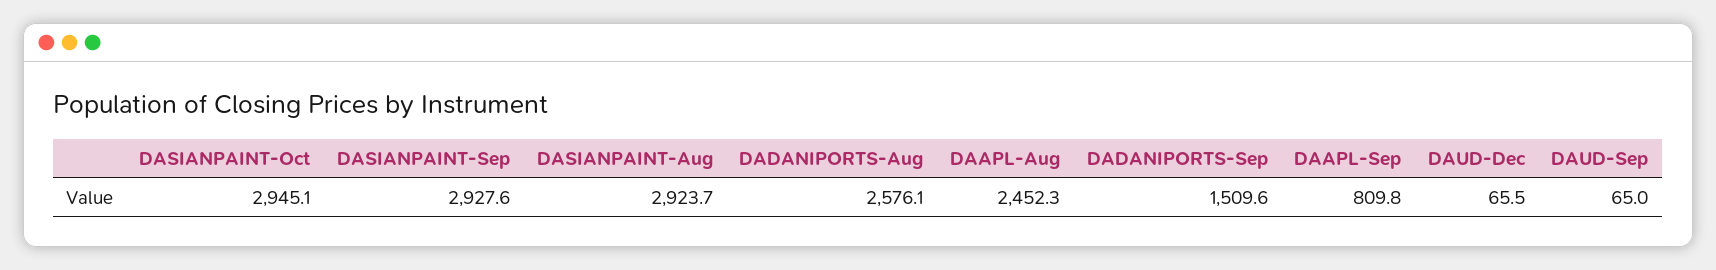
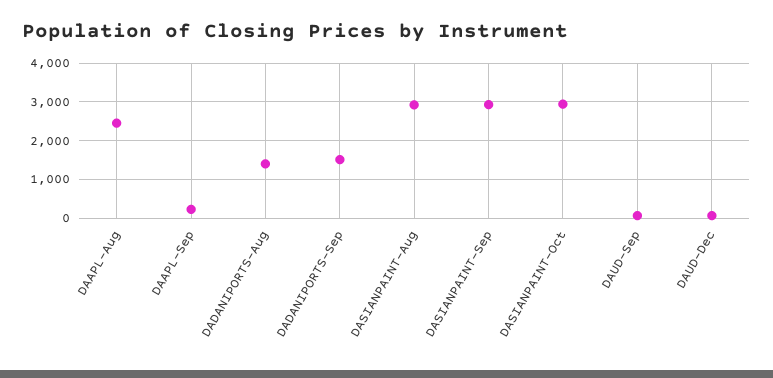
  {
    "DASIANPAINT-Oct": 2945.1,
    "DASIANPAINT-Sep": 2927.6,
    "DASIANPAINT-Aug": 2923.7,
-   "DADANIPORTS-Aug": 2576.1,
+   "DADANIPORTS-Aug": 1400,
    "DAAPL-Aug": 2452.3,
    "DADANIPORTS-Sep": 1509.6,
-   "DAAPL-Sep": 809.8,
+   "DAAPL-Sep": 200,
    "DAUD-Dec": 65.5,
    "DAUD-Sep": 65
  }

